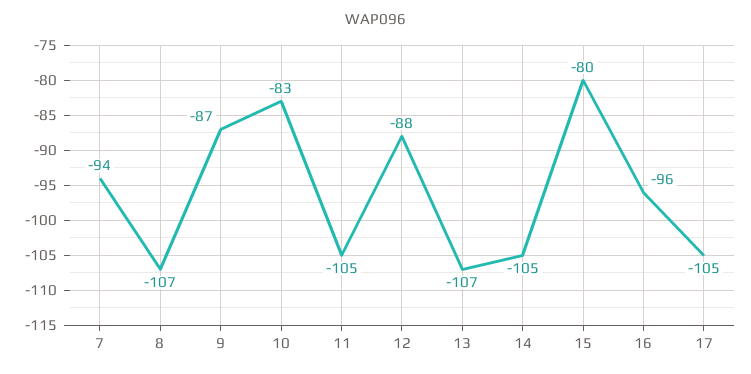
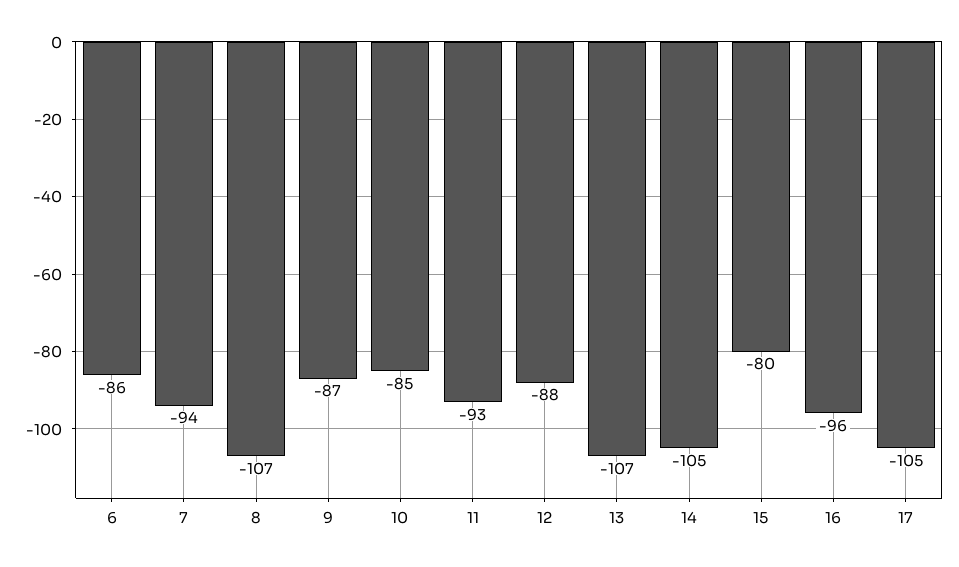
  {
    "7": -94,
    "8": -107,
    "9": -87,
-   "10": -83,
+   "10": -85,
-   "11": -105,
+   "11": -93,
    "12": -88,
    "13": -107,
    "14": -105,
    "15": -80,
    "16": -96,
-   "17": -105
+   "17": -105,
+   "6": -86
  }

